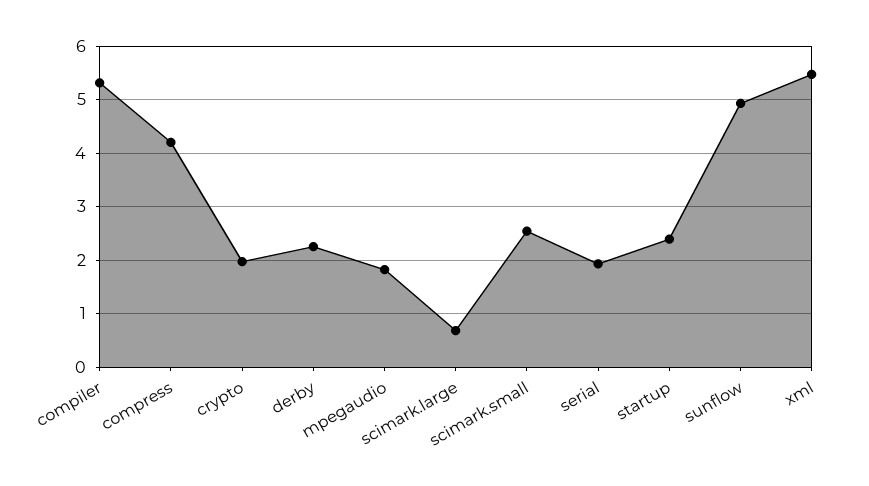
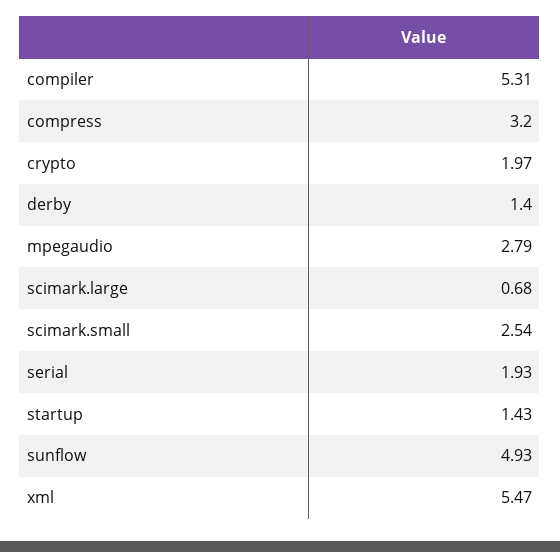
  {
    "compiler": 5.31,
-   "compress": 4.2,
+   "compress": 3.2,
    "crypto": 1.97,
-   "derby": 2.2,
+   "derby": 1.4,
-   "mpegaudio": 1.8,
+   "mpegaudio": 2.79,
    "scimark.large": 0.68,
    "scimark.small": 2.54,
    "serial": 1.93,
-   "startup": 2.4,
+   "startup": 1.43,
    "sunflow": 4.93,
    "xml": 5.47
  }

